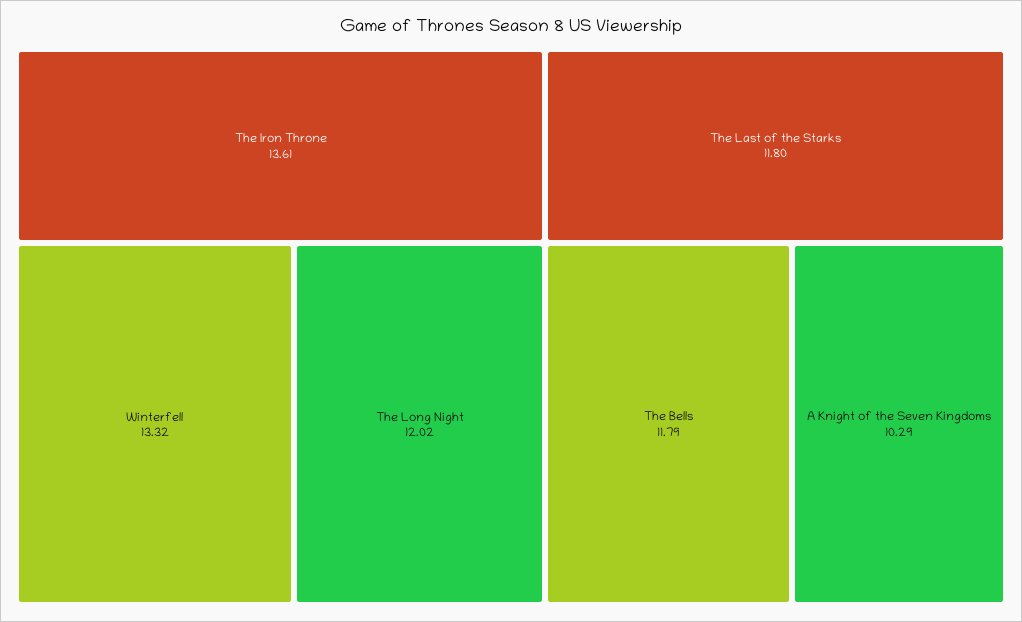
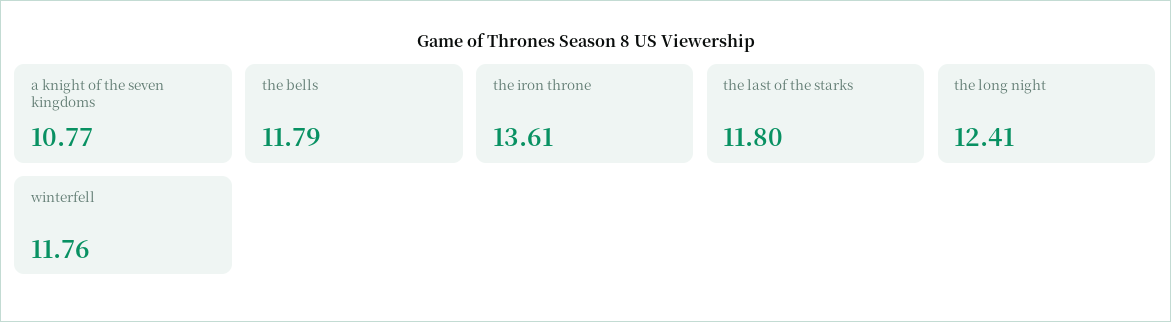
  {
    "The Iron Throne": 13.61,
-   "Winterfell": 13.32,
+   "Winterfell": 11.76,
-   "The Long Night": 12.02,
+   "The Long Night": 12.41,
    "The Last of the Starks": 11.8,
    "The Bells": 11.79,
-   "A Knight of the Seven Kingdoms": 10.29
+   "A Knight of the Seven Kingdoms": 10.77
  }

